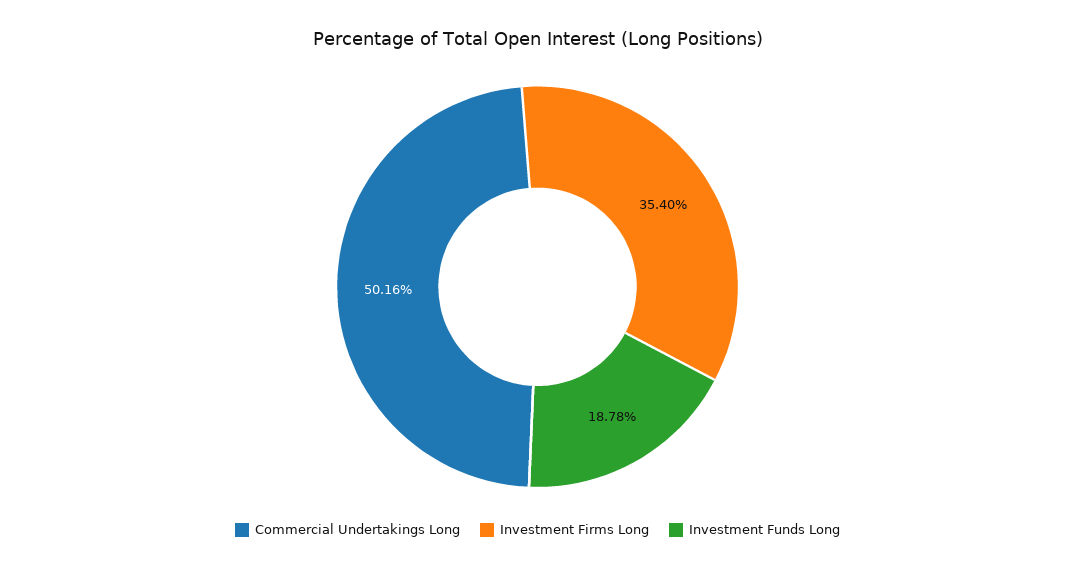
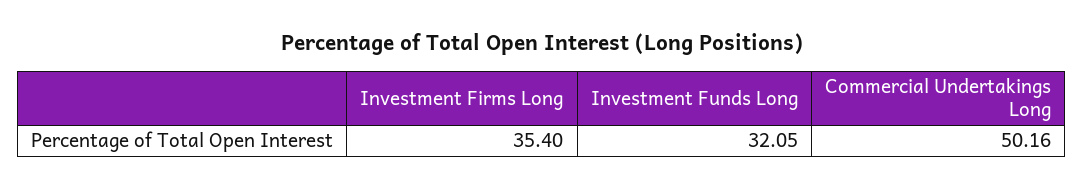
  {
    "Commercial Undertakings Long": 50.16,
    "Investment Firms Long": 35.4,
-   "Investment Funds Long": 18.78
+   "Investment Funds Long": 32.05
  }

